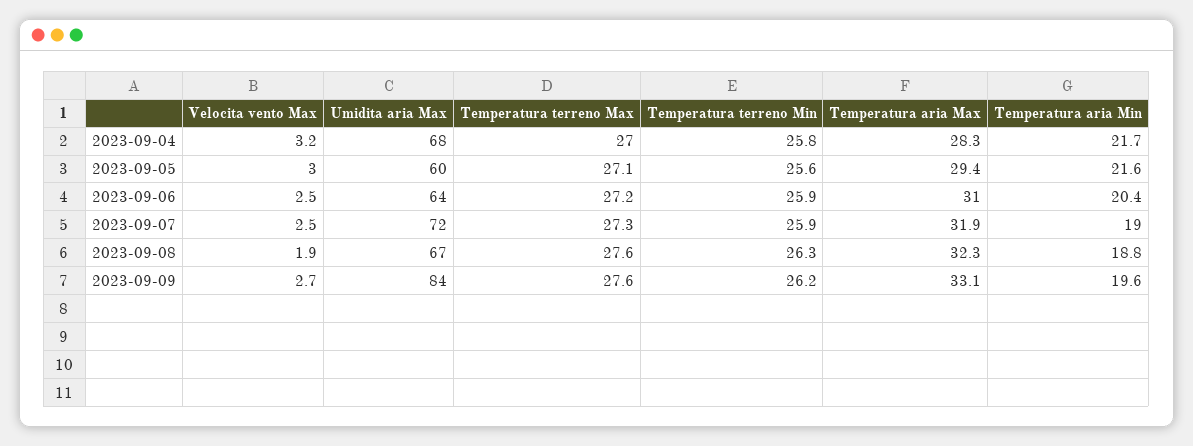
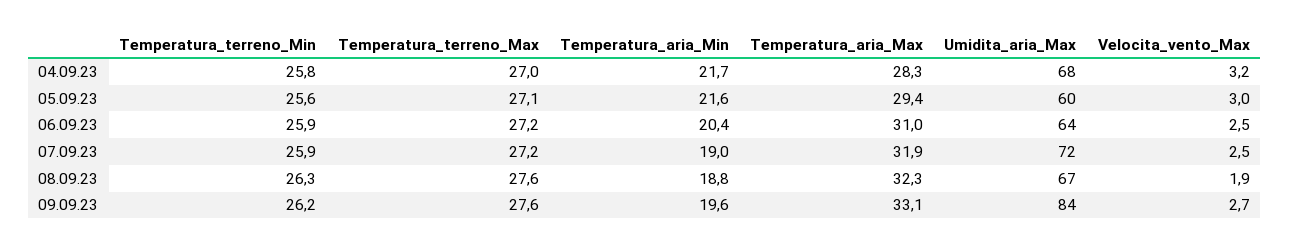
  {
    "Velocita vento Max": {
      "2023-09-04": 3.2,
      "2023-09-05": 3,
      "2023-09-06": 2.5,
      "2023-09-07": 2.5,
      "2023-09-08": 1.9,
      "2023-09-09": 2.7
    },
    "Umidita aria Max": {
      "2023-09-04": 68,
      "2023-09-05": 60,
      "2023-09-06": 64,
      "2023-09-07": 72,
      "2023-09-08": 67,
      "2023-09-09": 84
    },
    "Temperatura terreno Max": {
      "2023-09-04": 27,
      "2023-09-05": 27.1,
      "2023-09-06": 27.2,
-     "2023-09-07": 27.3,
+     "2023-09-07": 27.2,
      "2023-09-08": 27.6,
      "2023-09-09": 27.6
    },
    "Temperatura terreno Min": {
      "2023-09-04": 25.8,
      "2023-09-05": 25.6,
      "2023-09-06": 25.9,
      "2023-09-07": 25.9,
      "2023-09-08": 26.3,
      "2023-09-09": 26.2
    },
    "Temperatura aria Max": {
      "2023-09-04": 28.3,
      "2023-09-05": 29.4,
      "2023-09-06": 31,
      "2023-09-07": 31.9,
      "2023-09-08": 32.3,
      "2023-09-09": 33.1
    },
    "Temperatura aria Min": {
      "2023-09-04": 21.7,
      "2023-09-05": 21.6,
      "2023-09-06": 20.4,
      "2023-09-07": 19,
      "2023-09-08": 18.8,
      "2023-09-09": 19.6
    }
  }

